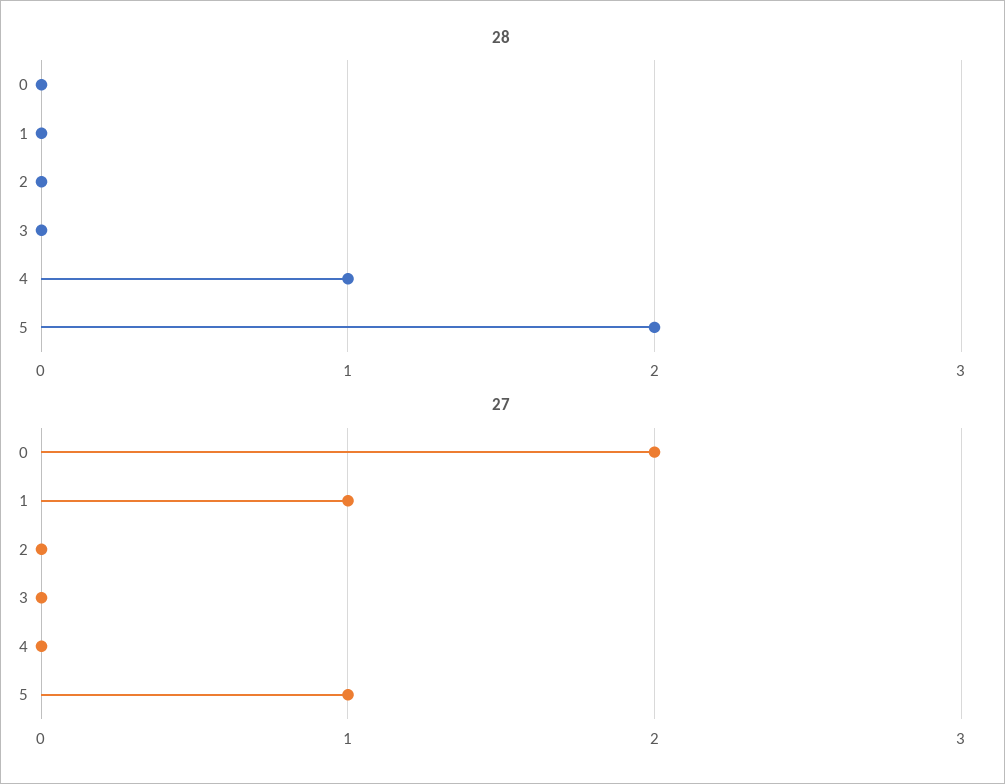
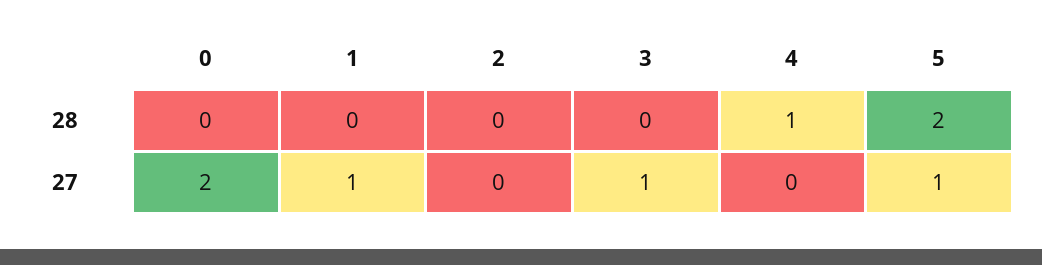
  {
    "28": {
      "0": 0,
      "1": 0,
      "2": 0,
      "3": 0,
      "4": 1,
      "5": 2
    },
    "27": {
      "0": 2,
      "1": 1,
      "2": 0,
-     "3": 0,
+     "3": 1,
      "4": 0,
      "5": 1
    }
  }

